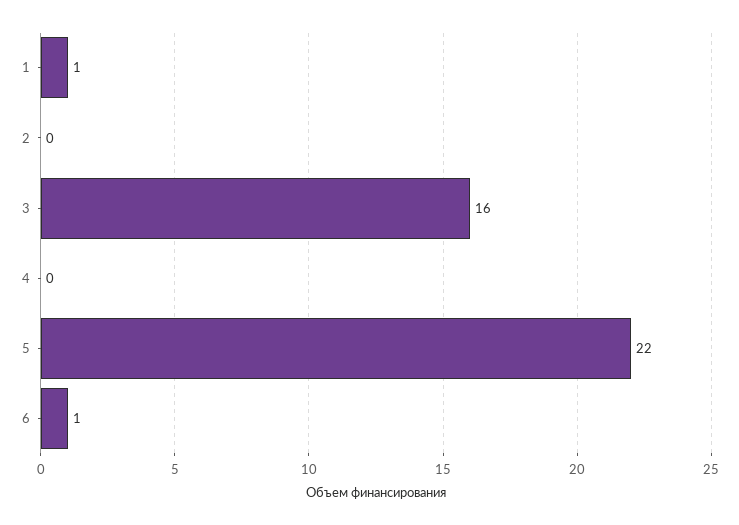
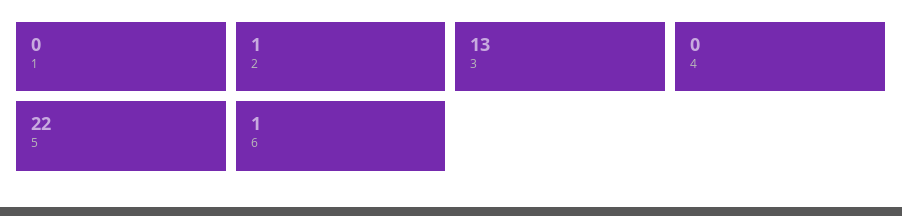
  {
-   "1": 1,
+   "1": 0,
-   "2": 0,
+   "2": 1,
-   "3": 16,
+   "3": 13,
    "4": 0,
    "5": 22,
    "6": 1
  }

